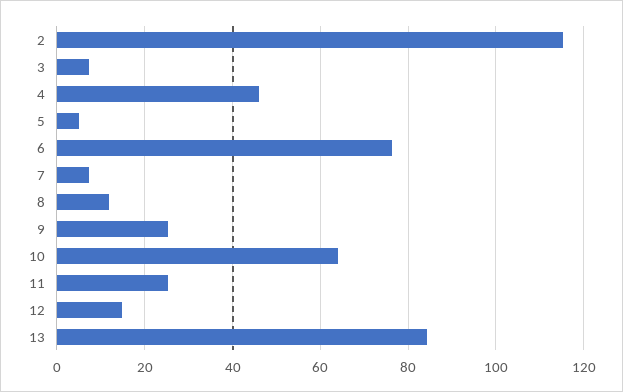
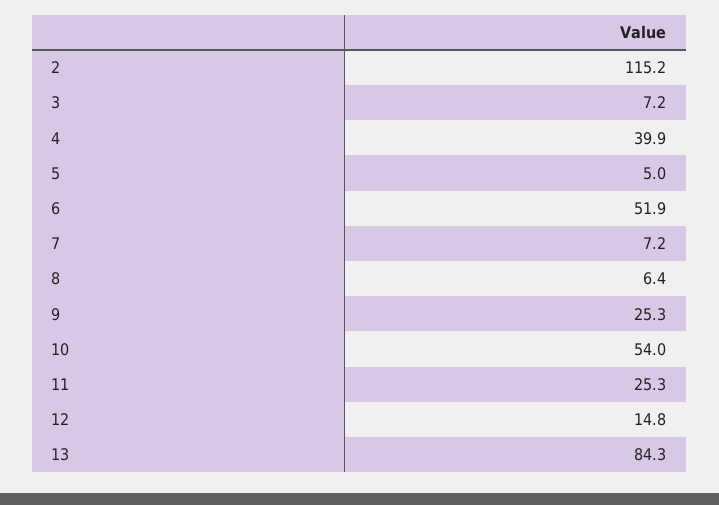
  {
    "2": 115.2,
    "3": 7.2,
-   "4": 46,
+   "4": 39.9,
    "5": 5,
-   "6": 76,
+   "6": 51.9,
    "7": 7.2,
-   "8": 12,
+   "8": 6.4,
    "9": 25.3,
-   "10": 64,
+   "10": 54,
    "11": 25.3,
    "12": 14.8,
    "13": 84.3
  }

